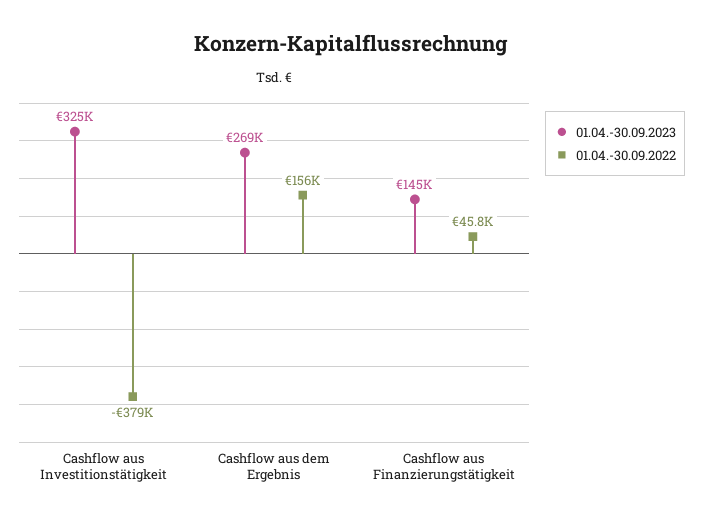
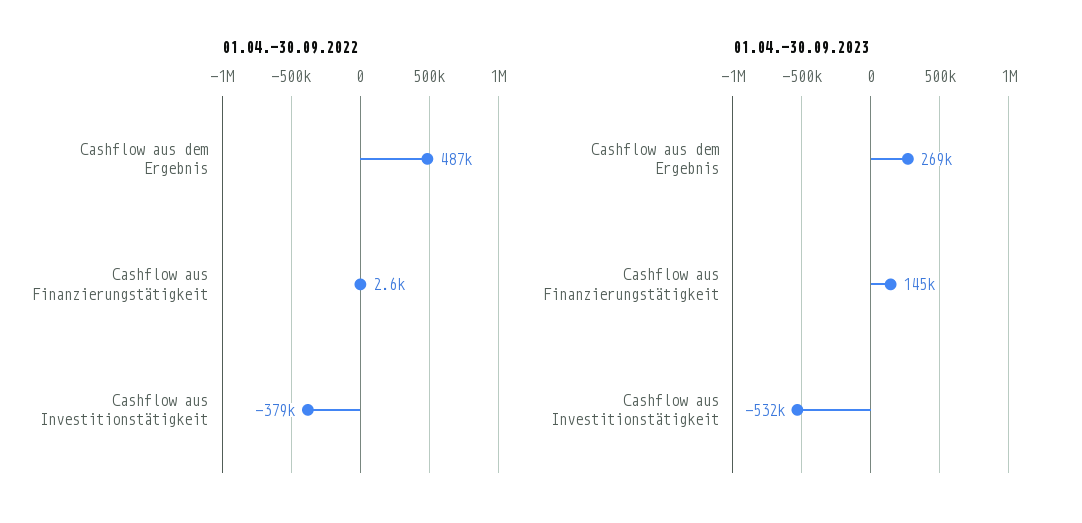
  {
    "01.04.-30.09.2023": {
-     "Cashflow aus Investitionstätigkeit": 325000,
+     "Cashflow aus Investitionstätigkeit": -532000,
      "Cashflow aus dem Ergebnis": 269000,
      "Cashflow aus Finanzierungstätigkeit": 145000
    },
    "01.04.-30.09.2022": {
      "Cashflow aus Investitionstätigkeit": -379000,
-     "Cashflow aus dem Ergebnis": 156000,
+     "Cashflow aus dem Ergebnis": 487000,
-     "Cashflow aus Finanzierungstätigkeit": 45800
+     "Cashflow aus Finanzierungstätigkeit": 2600
    }
  }

